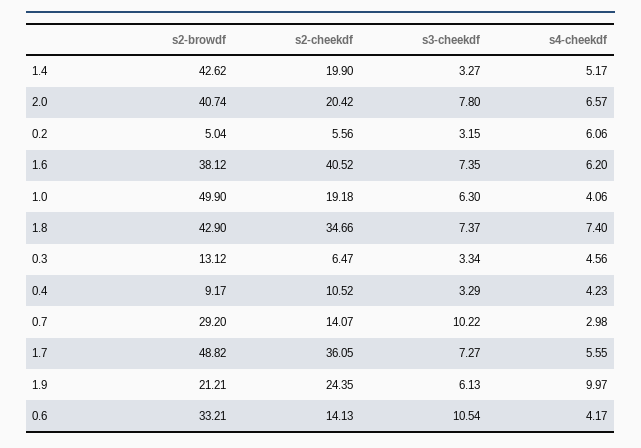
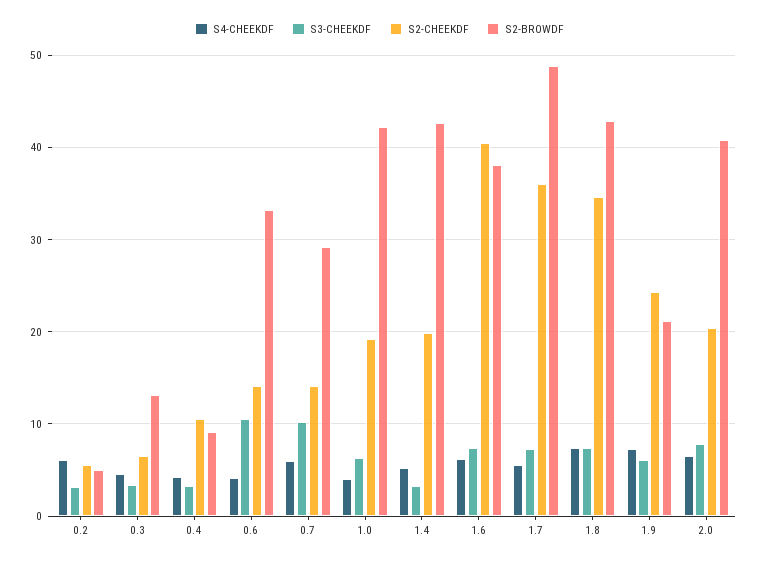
  {
    "s2-browdf": {
      "1.4": 42.62,
      "2.0": 40.74,
      "0.2": 5.04,
      "1.6": 38.12,
-     "1.0": 49.9,
+     "1.0": 42,
      "1.8": 42.9,
      "0.3": 13.12,
      "0.4": 9.17,
      "0.7": 29.2,
      "1.7": 48.82,
      "1.9": 21.21,
      "0.6": 33.21
    },
    "s2-cheekdf": {
      "1.4": 19.9,
      "2.0": 20.42,
      "0.2": 5.56,
      "1.6": 40.52,
      "1.0": 19.18,
      "1.8": 34.66,
      "0.3": 6.47,
      "0.4": 10.52,
      "0.7": 14.07,
      "1.7": 36.05,
      "1.9": 24.35,
      "0.6": 14.13
    },
    "s3-cheekdf": {
      "1.4": 3.27,
      "2.0": 7.8,
      "0.2": 3.15,
      "1.6": 7.35,
      "1.0": 6.3,
      "1.8": 7.37,
      "0.3": 3.34,
      "0.4": 3.29,
      "0.7": 10.22,
      "1.7": 7.27,
      "1.9": 6.13,
      "0.6": 10.54
    },
    "s4-cheekdf": {
      "1.4": 5.17,
      "2.0": 6.57,
      "0.2": 6.06,
      "1.6": 6.2,
      "1.0": 4.06,
      "1.8": 7.4,
      "0.3": 4.56,
      "0.4": 4.23,
-     "0.7": 2.98,
+     "0.7": 6,
      "1.7": 5.55,
-     "1.9": 9.97,
+     "1.9": 7,
      "0.6": 4.17
    }
  }

